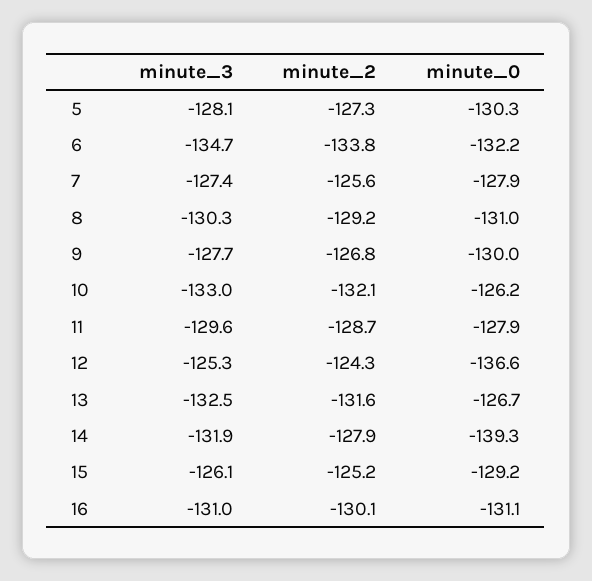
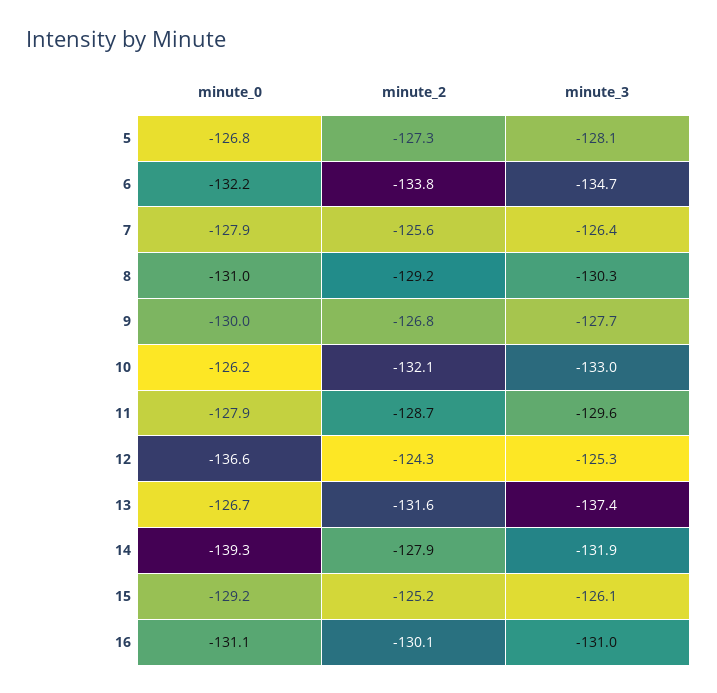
  {
    "minute_3": {
      "5": -128.1,
      "6": -134.7,
-     "7": -127.4,
+     "7": -126.4,
      "8": -130.3,
      "9": -127.7,
      "10": -133,
      "11": -129.6,
      "12": -125.3,
-     "13": -132.5,
+     "13": -137.4,
      "14": -131.9,
      "15": -126.1,
      "16": -131
    },
    "minute_2": {
      "5": -127.3,
      "6": -133.8,
      "7": -125.6,
      "8": -129.2,
      "9": -126.8,
      "10": -132.1,
      "11": -128.7,
      "12": -124.3,
      "13": -131.6,
      "14": -127.9,
      "15": -125.2,
      "16": -130.1
    },
    "minute_0": {
-     "5": -130.3,
+     "5": -126.8,
      "6": -132.2,
      "7": -127.9,
      "8": -131,
      "9": -130,
      "10": -126.2,
      "11": -127.9,
      "12": -136.6,
      "13": -126.7,
      "14": -139.3,
      "15": -129.2,
      "16": -131.1
    }
  }

